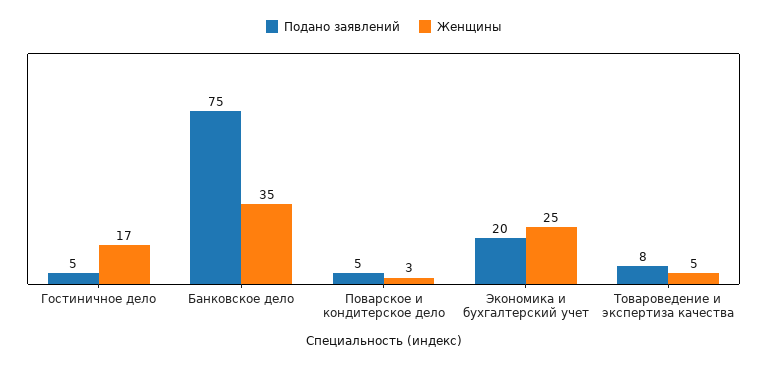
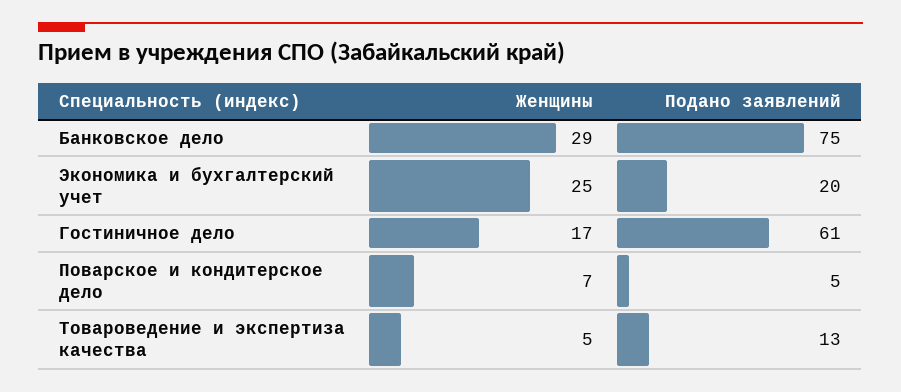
  {
    "Подано заявлений": {
-     "Гостиничное дело": 5,
+     "Гостиничное дело": 61,
      "Банковское дело": 75,
      "Поварское и кондитерское дело": 5,
      "Экономика и бухгалтерский учет": 20,
-     "Товароведение и экспертиза качества": 8
+     "Товароведение и экспертиза качества": 13
    },
    "Женщины": {
      "Гостиничное дело": 17,
-     "Банковское дело": 35,
+     "Банковское дело": 29,
-     "Поварское и кондитерское дело": 3,
+     "Поварское и кондитерское дело": 7,
      "Экономика и бухгалтерский учет": 25,
      "Товароведение и экспертиза качества": 5
    }
  }

